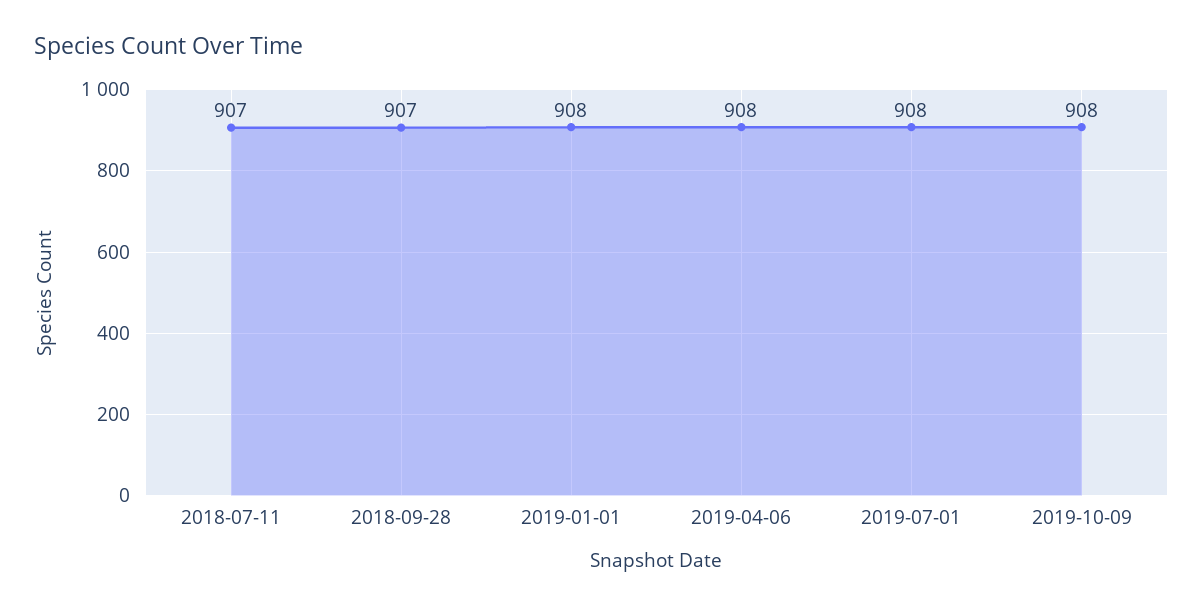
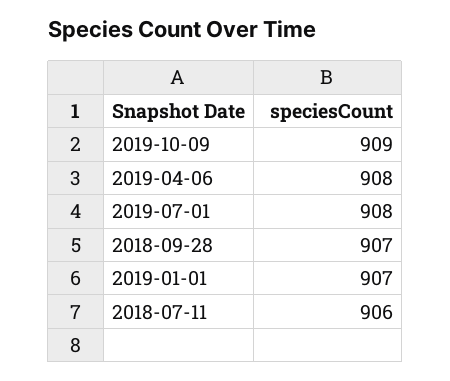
  {
-   "2018-07-11": 907,
+   "2018-07-11": 906,
    "2018-09-28": 907,
-   "2019-01-01": 908,
+   "2019-01-01": 907,
    "2019-04-06": 908,
    "2019-07-01": 908,
-   "2019-10-09": 908
+   "2019-10-09": 909
  }

